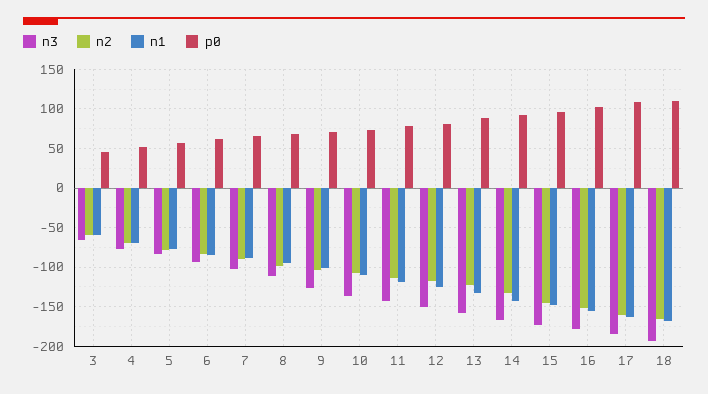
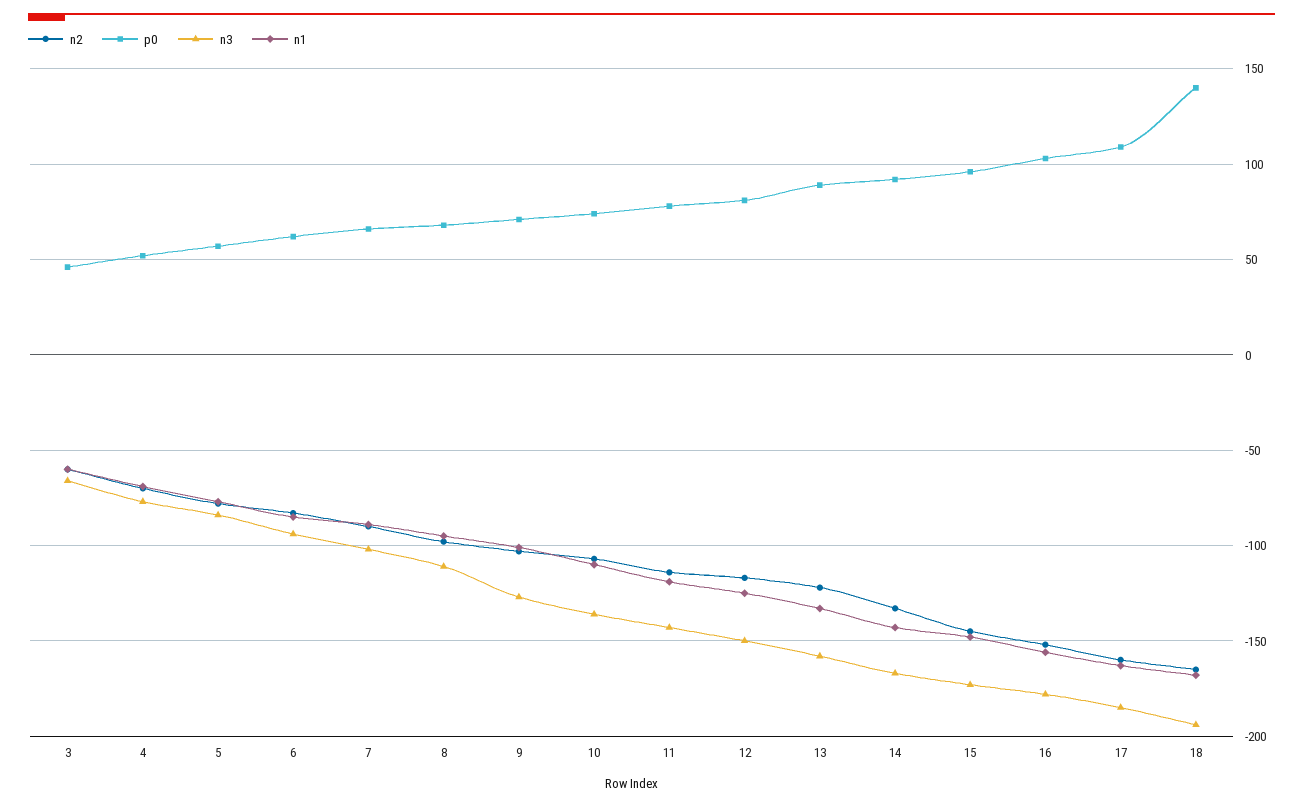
  {
    "n3": {
      "3": -65,
      "4": -75,
      "5": -85,
      "6": -95,
      "7": -100,
      "8": -110,
      "9": -125,
      "10": -135,
      "11": -145,
      "12": -150,
      "13": -160,
      "14": -165,
      "15": -175,
      "16": -180,
      "17": -185,
      "18": -195
    },
    "n2": {
      "3": -60,
      "4": -70,
      "5": -80,
      "6": -85,
      "7": -90,
      "8": -100,
      "9": -105,
      "10": -105,
      "11": -115,
      "12": -115,
      "13": -120,
      "14": -135,
      "15": -145,
      "16": -150,
      "17": -160,
      "18": -165
    },
    "n1": {
      "3": -60,
      "4": -70,
      "5": -75,
      "6": -85,
      "7": -90,
      "8": -95,
      "9": -100,
      "10": -110,
      "11": -120,
      "12": -125,
      "13": -135,
      "14": -145,
      "15": -150,
      "16": -155,
      "17": -165,
      "18": -170
    },
    "p0": {
      "3": 45,
      "4": 50,
      "5": 55,
      "6": 60,
      "7": 65,
      "8": 70,
      "9": 70,
      "10": 75,
      "11": 80,
      "12": 80,
      "13": 90,
      "14": 90,
      "15": 95,
      "16": 105,
      "17": 110,
-     "18": 110
+     "18": 140
    }
  }

